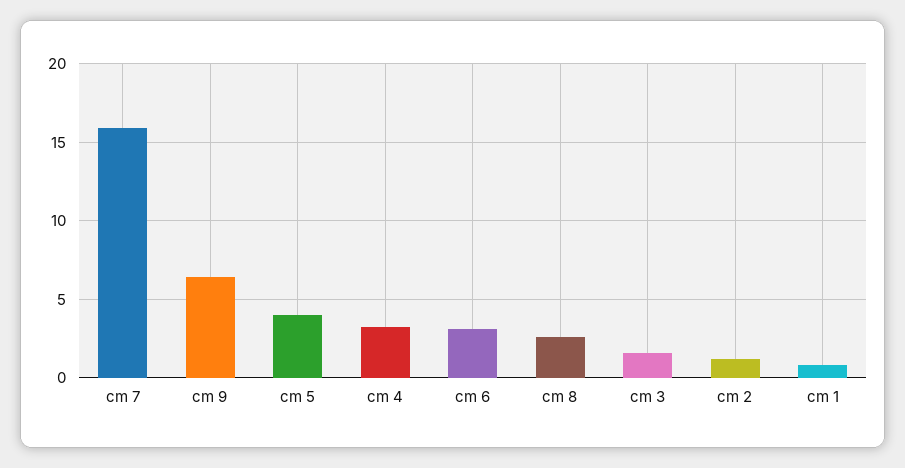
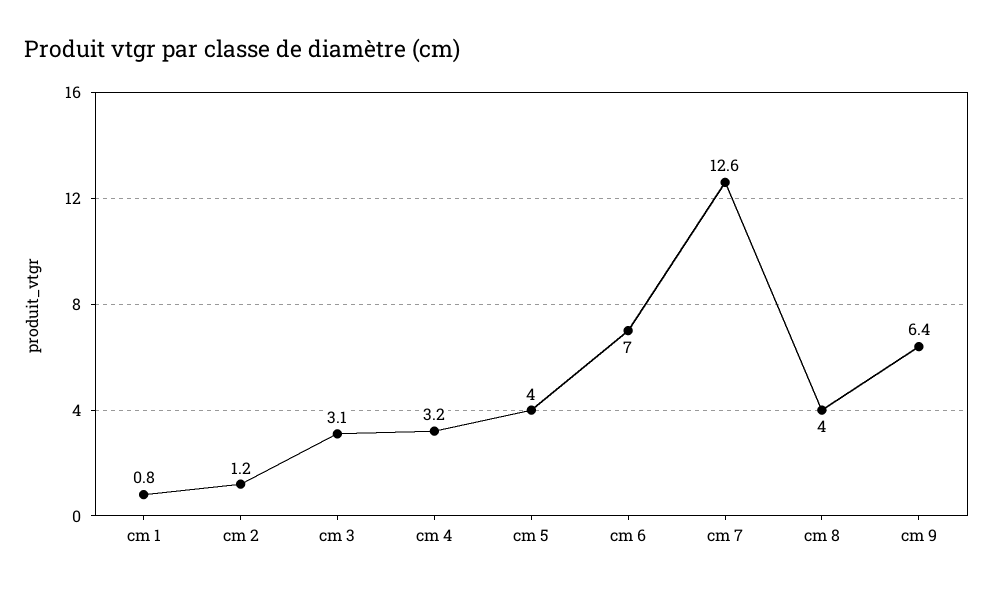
  {
-   "cm 7": 16,
+   "cm 7": 12.6,
    "cm 9": 6.4,
    "cm 5": 4,
    "cm 4": 3.2,
-   "cm 6": 3,
+   "cm 6": 7,
-   "cm 8": 2.5,
+   "cm 8": 4,
-   "cm 3": 1.5,
+   "cm 3": 3.1,
    "cm 2": 1.2,
    "cm 1": 0.8
  }

